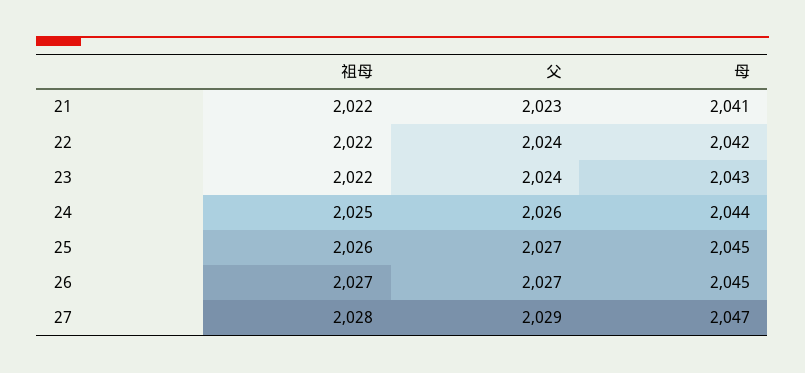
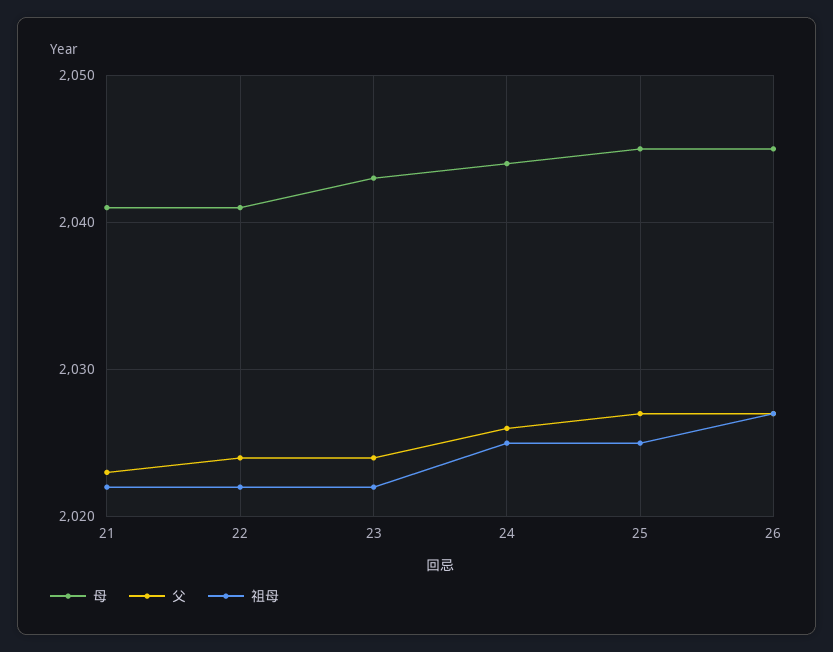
  {
    "祖母": {
      "21": 2022,
      "22": 2022,
      "23": 2022,
      "24": 2025,
-     "25": 2026,
+     "25": 2025,
-     "26": 2027,
+     "26": 2027
-     "27": 2028
    },
    "父": {
      "21": 2023,
      "22": 2024,
      "23": 2024,
      "24": 2026,
      "25": 2027,
-     "26": 2027,
+     "26": 2027
-     "27": 2029
    },
    "母": {
      "21": 2041,
-     "22": 2042,
+     "22": 2041,
      "23": 2043,
      "24": 2044,
      "25": 2045,
-     "26": 2045,
+     "26": 2045
-     "27": 2047
    }
  }

